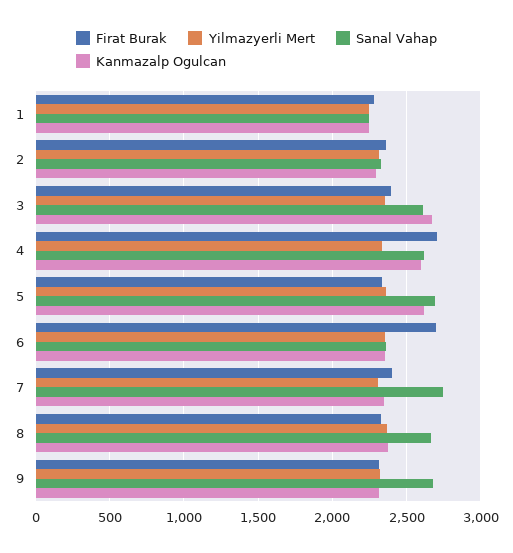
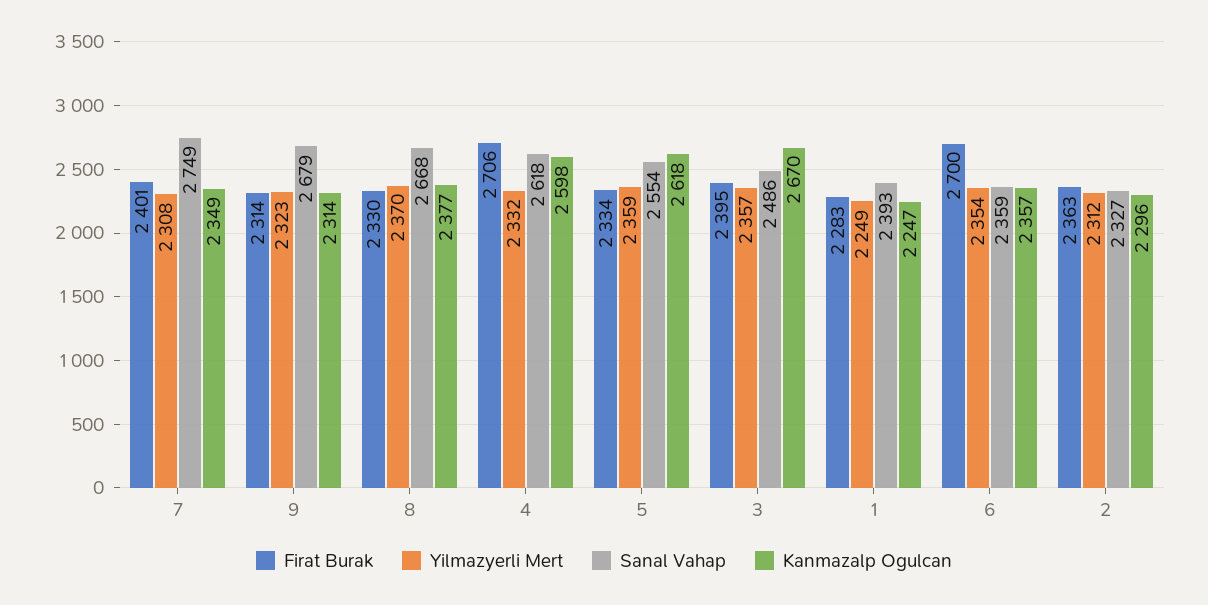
  {
    "Firat Burak": {
      "1": 2283,
      "2": 2363,
      "3": 2395,
      "4": 2706,
      "5": 2334,
      "6": 2700,
      "7": 2401,
      "8": 2330,
      "9": 2314
    },
    "Yilmazyerli Mert": {
      "1": 2249,
      "2": 2312,
      "3": 2357,
      "4": 2332,
      "5": 2359,
      "6": 2354,
      "7": 2308,
      "8": 2370,
      "9": 2323
    },
    "Sanal Vahap": {
-     "1": 2250,
+     "1": 2393,
      "2": 2327,
-     "3": 2600,
+     "3": 2486,
      "4": 2618,
-     "5": 2700,
+     "5": 2554,
      "6": 2359,
      "7": 2749,
      "8": 2668,
      "9": 2679
    },
    "Kanmazalp Ogulcan": {
      "1": 2247,
      "2": 2296,
      "3": 2670,
      "4": 2598,
      "5": 2618,
      "6": 2357,
      "7": 2349,
      "8": 2377,
      "9": 2314
    }
  }

